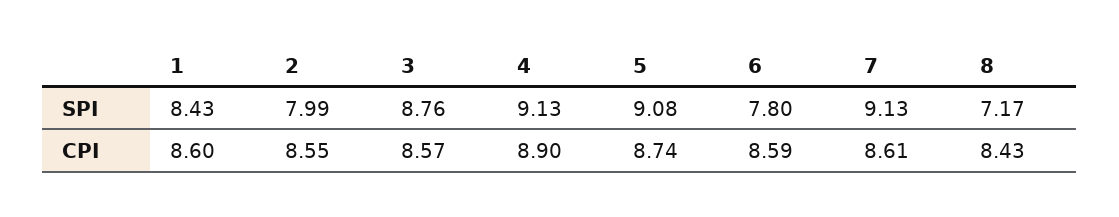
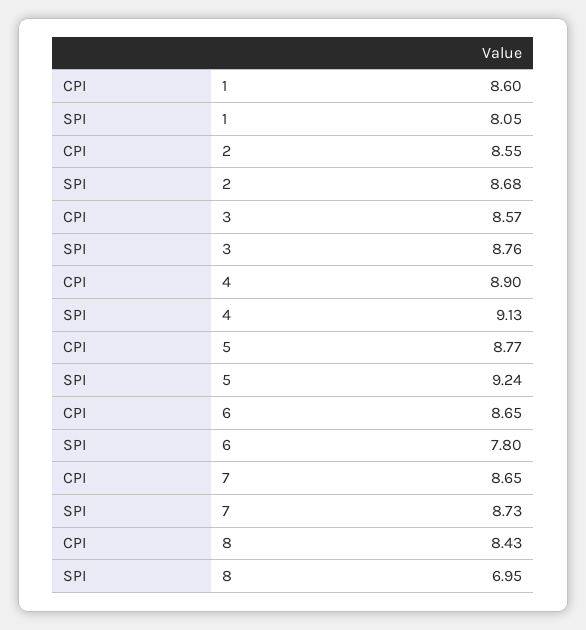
  {
    "1": {
-     "SPI": 8.43,
+     "SPI": 8.05,
      "CPI": 8.6
    },
    "2": {
-     "SPI": 7.99,
+     "SPI": 8.68,
      "CPI": 8.55
    },
    "3": {
      "SPI": 8.76,
      "CPI": 8.57
    },
    "4": {
      "SPI": 9.13,
      "CPI": 8.9
    },
    "5": {
-     "SPI": 9.08,
+     "SPI": 9.24,
-     "CPI": 8.74
+     "CPI": 8.77
    },
    "6": {
      "SPI": 7.8,
-     "CPI": 8.59
+     "CPI": 8.65
    },
    "7": {
-     "SPI": 9.13,
+     "SPI": 8.73,
-     "CPI": 8.61
+     "CPI": 8.65
    },
    "8": {
-     "SPI": 7.17,
+     "SPI": 6.95,
      "CPI": 8.43
    }
  }

